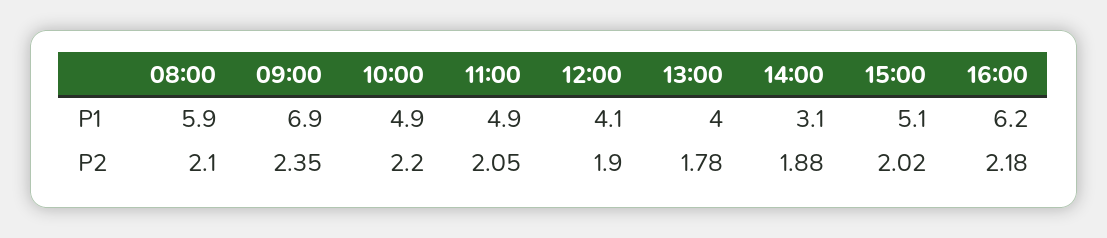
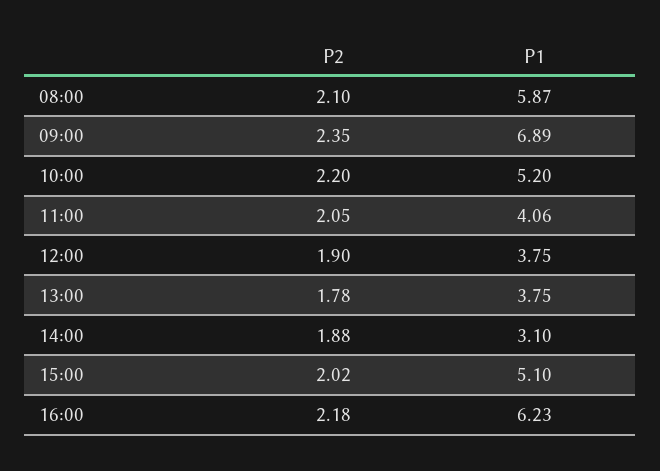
  {
    "08:00": {
      "P1": 5.87,
      "P2": 2.1
    },
    "09:00": {
      "P1": 6.89,
      "P2": 2.35
    },
    "10:00": {
-     "P1": 4.9,
+     "P1": 5.2,
      "P2": 2.2
    },
    "11:00": {
-     "P1": 4.9,
+     "P1": 4.06,
      "P2": 2.05
    },
    "12:00": {
-     "P1": 4.1,
+     "P1": 3.75,
      "P2": 1.9
    },
    "13:00": {
-     "P1": 4,
+     "P1": 3.75,
      "P2": 1.78
    },
    "14:00": {
      "P1": 3.1,
      "P2": 1.88
    },
    "15:00": {
      "P1": 5.1,
      "P2": 2.02
    },
    "16:00": {
      "P1": 6.23,
      "P2": 2.18
    }
  }

